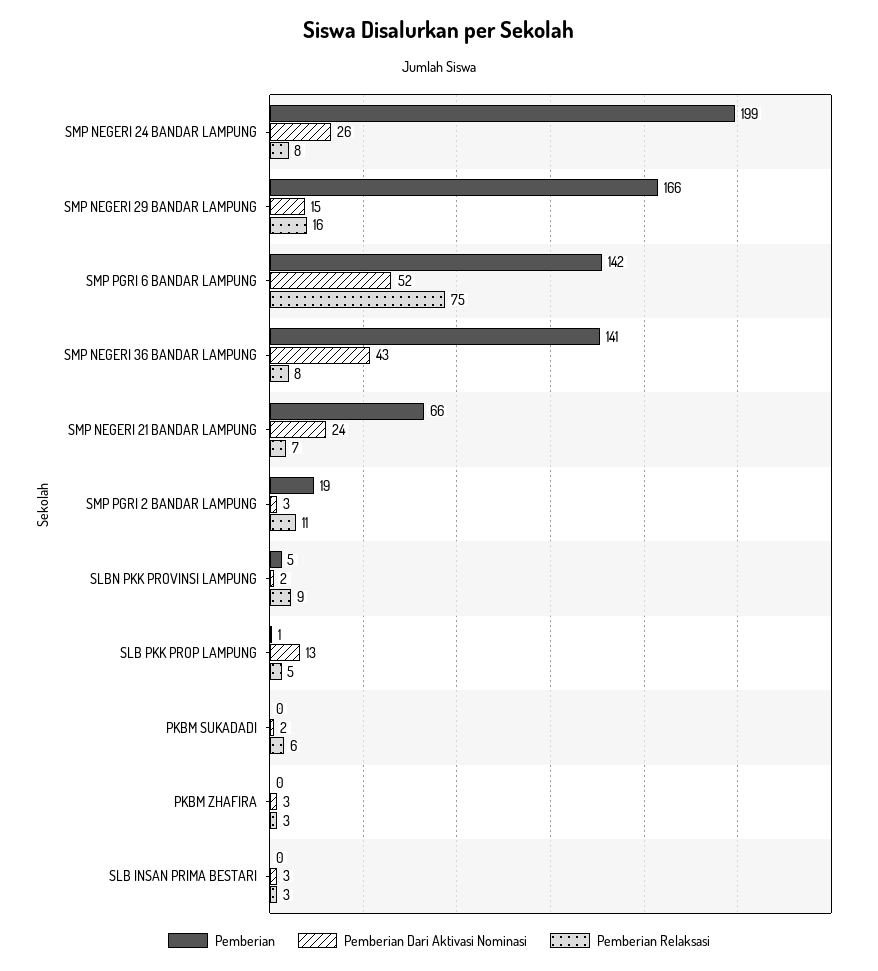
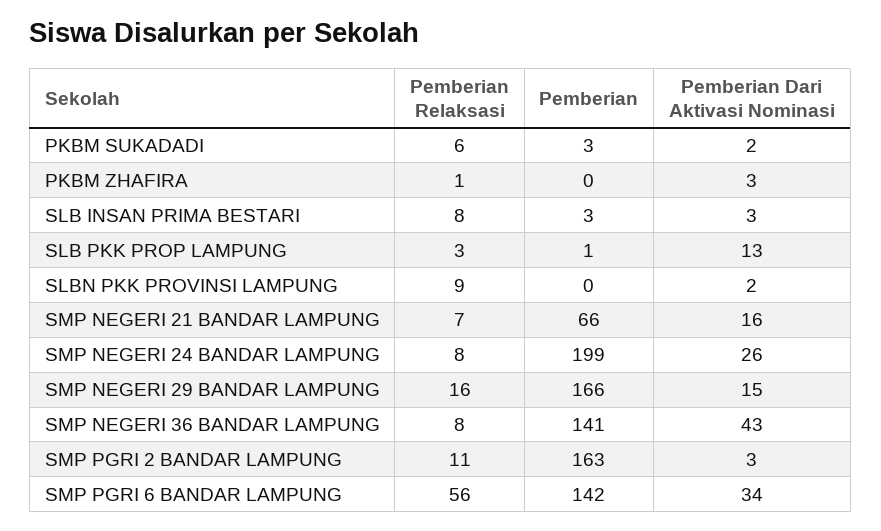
  {
    "Pemberian": {
      "SMP NEGERI 24 BANDAR LAMPUNG": 199,
      "SMP NEGERI 29 BANDAR LAMPUNG": 166,
      "SMP PGRI 6 BANDAR LAMPUNG": 142,
      "SMP NEGERI 36 BANDAR LAMPUNG": 141,
      "SMP NEGERI 21 BANDAR LAMPUNG": 66,
-     "SMP PGRI 2 BANDAR LAMPUNG": 19,
+     "SMP PGRI 2 BANDAR LAMPUNG": 163,
-     "SLBN PKK PROVINSI LAMPUNG": 5,
+     "SLBN PKK PROVINSI LAMPUNG": 0,
      "SLB PKK PROP LAMPUNG": 1,
-     "PKBM SUKADADI": 0,
+     "PKBM SUKADADI": 3,
      "PKBM ZHAFIRA": 0,
-     "SLB INSAN PRIMA BESTARI": 0
+     "SLB INSAN PRIMA BESTARI": 3
    },
    "Pemberian Dari Aktivasi Nominasi": {
      "SMP NEGERI 24 BANDAR LAMPUNG": 26,
      "SMP NEGERI 29 BANDAR LAMPUNG": 15,
-     "SMP PGRI 6 BANDAR LAMPUNG": 52,
+     "SMP PGRI 6 BANDAR LAMPUNG": 34,
      "SMP NEGERI 36 BANDAR LAMPUNG": 43,
-     "SMP NEGERI 21 BANDAR LAMPUNG": 24,
+     "SMP NEGERI 21 BANDAR LAMPUNG": 16,
      "SMP PGRI 2 BANDAR LAMPUNG": 3,
      "SLBN PKK PROVINSI LAMPUNG": 2,
      "SLB PKK PROP LAMPUNG": 13,
      "PKBM SUKADADI": 2,
      "PKBM ZHAFIRA": 3,
      "SLB INSAN PRIMA BESTARI": 3
    },
    "Pemberian Relaksasi": {
      "SMP NEGERI 24 BANDAR LAMPUNG": 8,
      "SMP NEGERI 29 BANDAR LAMPUNG": 16,
-     "SMP PGRI 6 BANDAR LAMPUNG": 75,
+     "SMP PGRI 6 BANDAR LAMPUNG": 56,
      "SMP NEGERI 36 BANDAR LAMPUNG": 8,
      "SMP NEGERI 21 BANDAR LAMPUNG": 7,
      "SMP PGRI 2 BANDAR LAMPUNG": 11,
      "SLBN PKK PROVINSI LAMPUNG": 9,
-     "SLB PKK PROP LAMPUNG": 5,
+     "SLB PKK PROP LAMPUNG": 3,
      "PKBM SUKADADI": 6,
-     "PKBM ZHAFIRA": 3,
+     "PKBM ZHAFIRA": 1,
-     "SLB INSAN PRIMA BESTARI": 3
+     "SLB INSAN PRIMA BESTARI": 8
    }
  }

